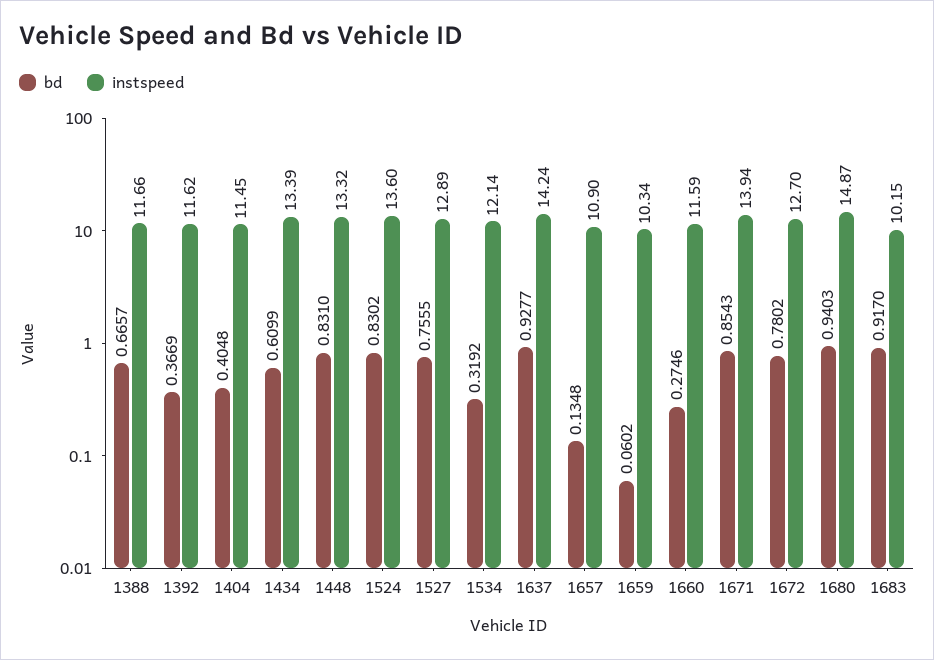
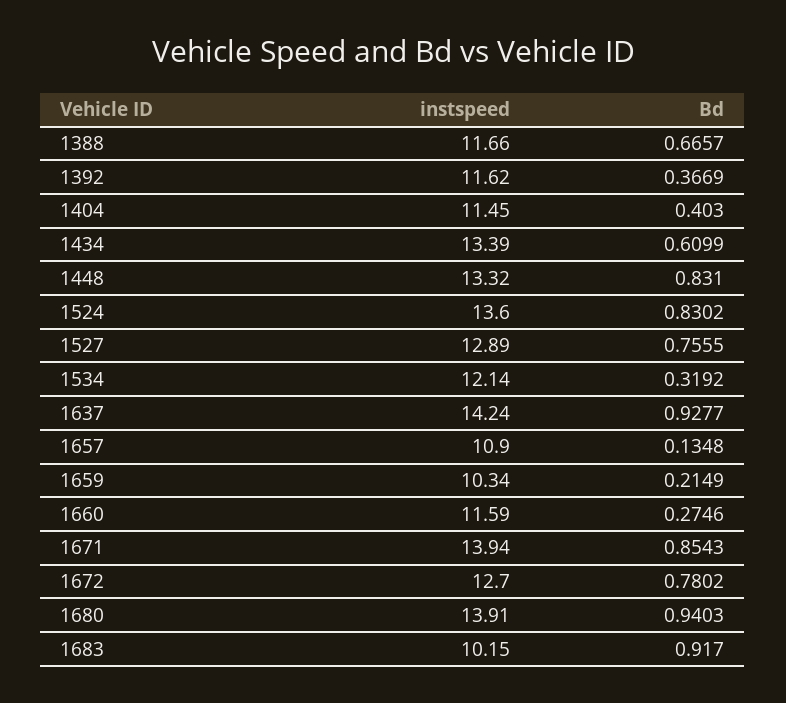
  {
    "bd": {
      "1388": 0.6657,
      "1392": 0.3669,
-     "1404": 0.4048,
+     "1404": 0.403,
      "1434": 0.6099,
      "1448": 0.831,
      "1524": 0.8302,
      "1527": 0.7555,
      "1534": 0.3192,
      "1637": 0.9277,
      "1657": 0.1348,
-     "1659": 0.0602,
+     "1659": 0.2149,
      "1660": 0.2746,
      "1671": 0.8543,
      "1672": 0.7802,
      "1680": 0.9403,
      "1683": 0.917
    },
    "instspeed": {
      "1388": 11.66,
      "1392": 11.62,
      "1404": 11.45,
      "1434": 13.39,
      "1448": 13.32,
      "1524": 13.6,
      "1527": 12.89,
      "1534": 12.14,
      "1637": 14.24,
      "1657": 10.9,
      "1659": 10.34,
      "1660": 11.59,
      "1671": 13.94,
      "1672": 12.7,
-     "1680": 14.87,
+     "1680": 13.91,
      "1683": 10.15
    }
  }

